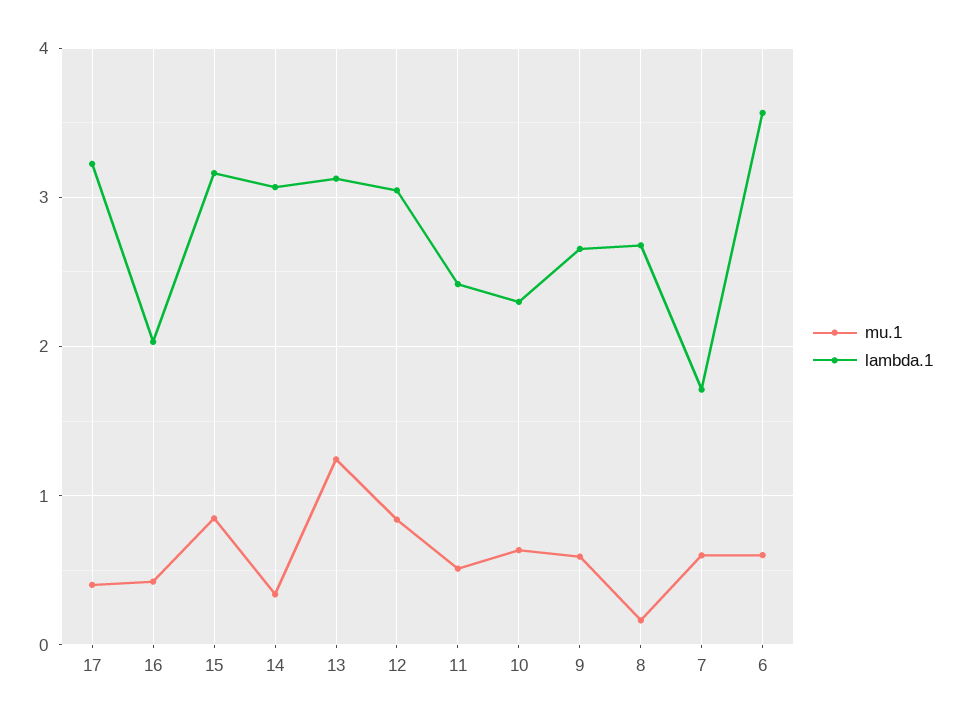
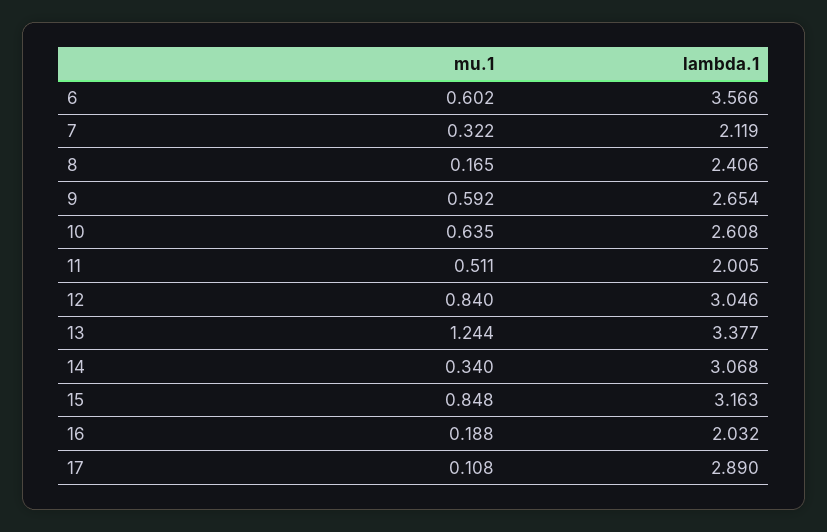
  {
    "mu.1": {
-     "17": 0.4,
+     "17": 0.108,
-     "16": 0.4,
+     "16": 0.188,
      "15": 0.848,
      "14": 0.34,
      "13": 1.244,
      "12": 0.84,
      "11": 0.511,
      "10": 0.635,
      "9": 0.592,
      "8": 0.165,
-     "7": 0.6,
+     "7": 0.322,
      "6": 0.602
    },
    "lambda.1": {
-     "17": 3.2,
+     "17": 2.89,
      "16": 2.032,
      "15": 3.163,
      "14": 3.068,
-     "13": 3.1,
+     "13": 3.377,
      "12": 3.046,
-     "11": 2.4,
+     "11": 2.005,
-     "10": 2.3,
+     "10": 2.608,
      "9": 2.654,
-     "8": 2.7,
+     "8": 2.406,
-     "7": 1.7,
+     "7": 2.119,
      "6": 3.566
    }
  }

